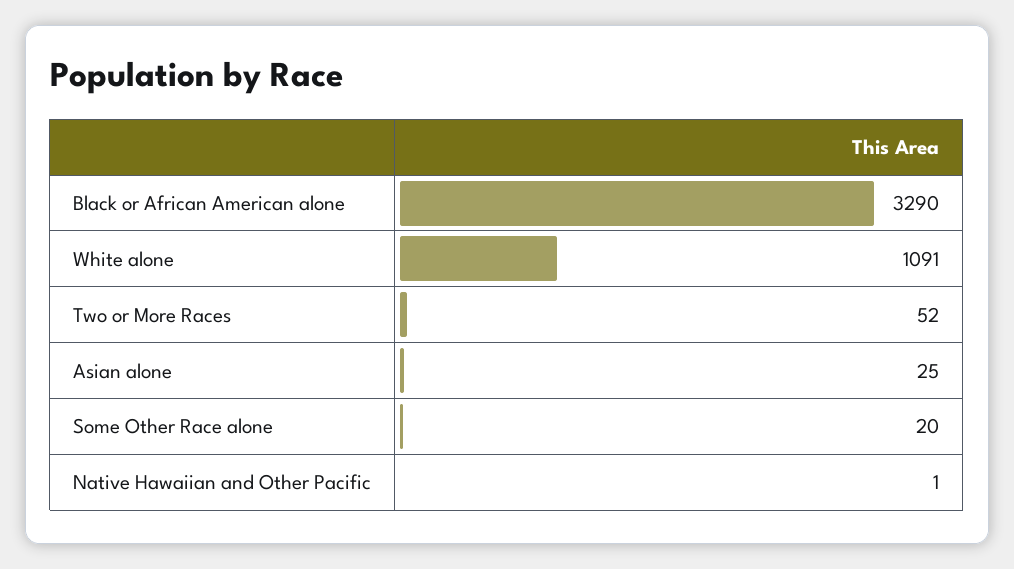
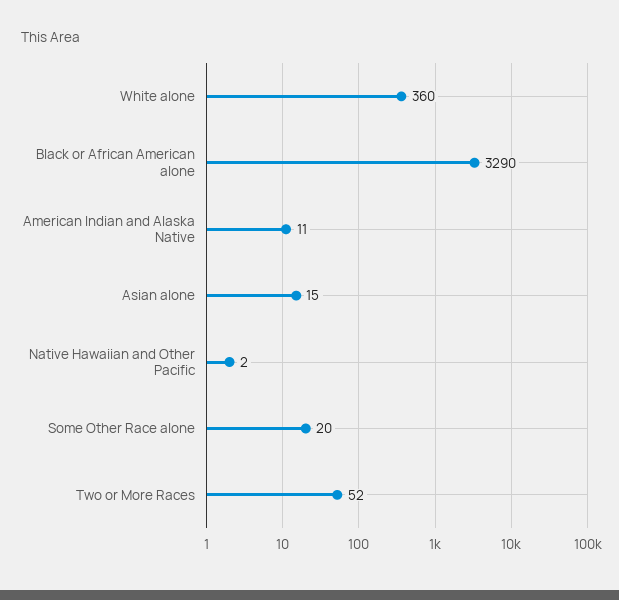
  {
    "Black or African American alone": 3290,
-   "White alone": 1091,
+   "White alone": 360,
    "Two or More Races": 52,
-   "Asian alone": 25,
+   "Asian alone": 15,
    "Some Other Race alone": 20,
-   "Native Hawaiian and Other Pacific": 1
+   "Native Hawaiian and Other Pacific": 2,
+   "American Indian and Alaska Native": 11
  }

